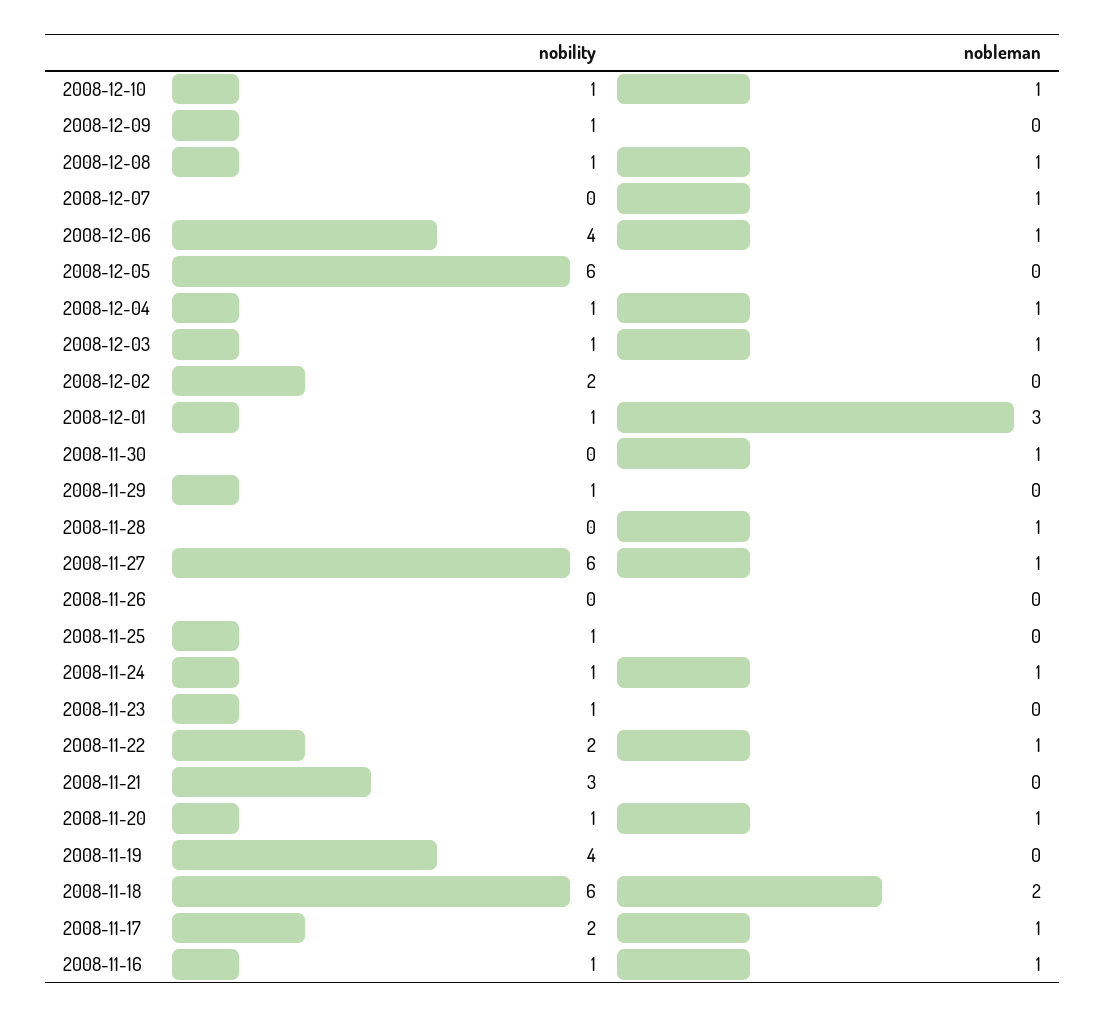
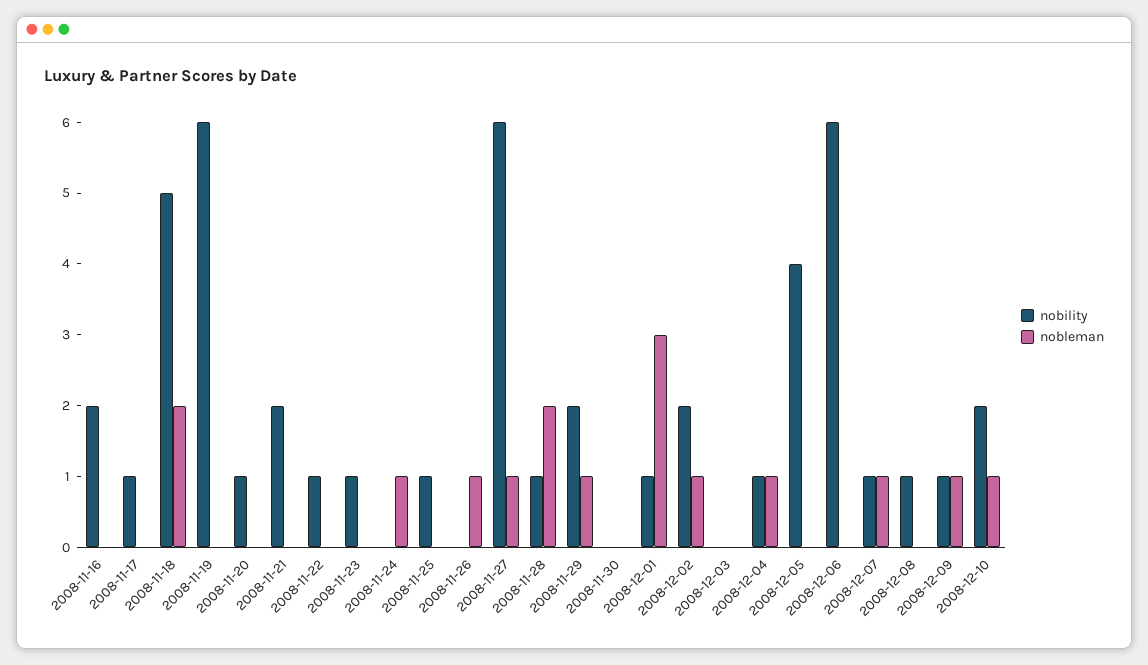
  {
    "nobility": {
-     "2008-12-10": 1,
+     "2008-12-10": 2,
      "2008-12-09": 1,
      "2008-12-08": 1,
-     "2008-12-07": 0,
+     "2008-12-07": 1,
-     "2008-12-06": 4,
+     "2008-12-06": 6,
-     "2008-12-05": 6,
+     "2008-12-05": 4,
      "2008-12-04": 1,
-     "2008-12-03": 1,
+     "2008-12-03": 0,
      "2008-12-02": 2,
      "2008-12-01": 1,
      "2008-11-30": 0,
-     "2008-11-29": 1,
+     "2008-11-29": 2,
-     "2008-11-28": 0,
+     "2008-11-28": 1,
      "2008-11-27": 6,
      "2008-11-26": 0,
      "2008-11-25": 1,
-     "2008-11-24": 1,
+     "2008-11-24": 0,
      "2008-11-23": 1,
-     "2008-11-22": 2,
+     "2008-11-22": 1,
-     "2008-11-21": 3,
+     "2008-11-21": 2,
      "2008-11-20": 1,
-     "2008-11-19": 4,
+     "2008-11-19": 6,
-     "2008-11-18": 6,
+     "2008-11-18": 5,
-     "2008-11-17": 2,
+     "2008-11-17": 1,
-     "2008-11-16": 1
+     "2008-11-16": 2
    },
    "nobleman": {
      "2008-12-10": 1,
-     "2008-12-09": 0,
+     "2008-12-09": 1,
-     "2008-12-08": 1,
+     "2008-12-08": 0,
      "2008-12-07": 1,
-     "2008-12-06": 1,
+     "2008-12-06": 0,
      "2008-12-05": 0,
      "2008-12-04": 1,
-     "2008-12-03": 1,
+     "2008-12-03": 0,
-     "2008-12-02": 0,
+     "2008-12-02": 1,
      "2008-12-01": 3,
-     "2008-11-30": 1,
+     "2008-11-30": 0,
-     "2008-11-29": 0,
+     "2008-11-29": 1,
-     "2008-11-28": 1,
+     "2008-11-28": 2,
      "2008-11-27": 1,
-     "2008-11-26": 0,
+     "2008-11-26": 1,
      "2008-11-25": 0,
      "2008-11-24": 1,
      "2008-11-23": 0,
-     "2008-11-22": 1,
+     "2008-11-22": 0,
      "2008-11-21": 0,
-     "2008-11-20": 1,
+     "2008-11-20": 0,
      "2008-11-19": 0,
      "2008-11-18": 2,
-     "2008-11-17": 1,
+     "2008-11-17": 0,
-     "2008-11-16": 1
+     "2008-11-16": 0
    }
  }

